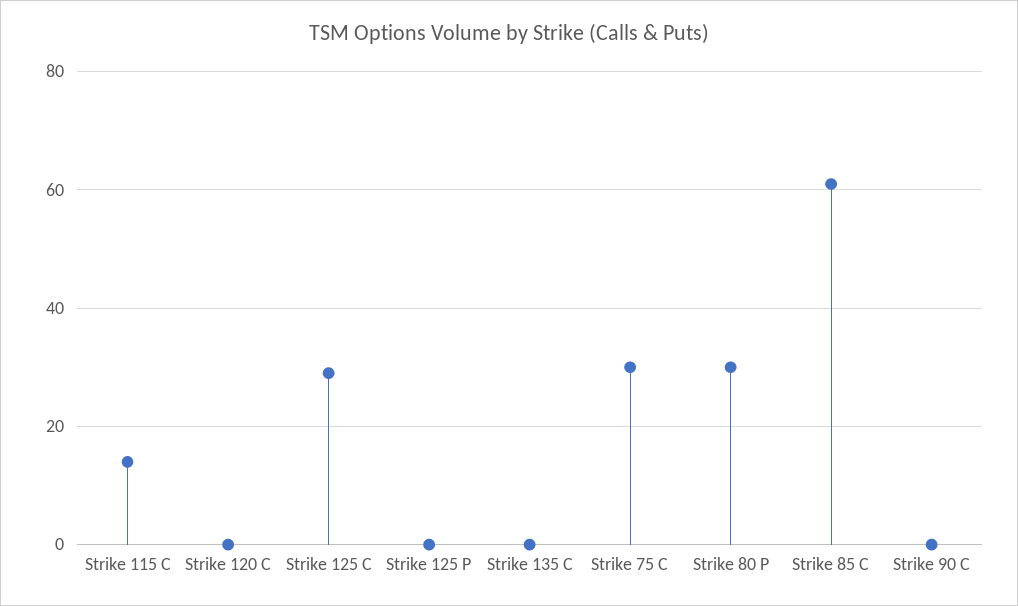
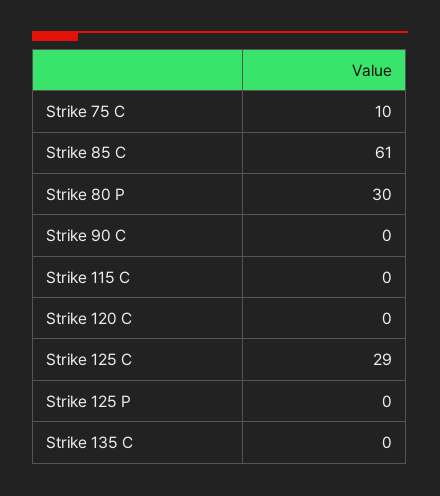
  {
-   "Strike 115 C": 15,
+   "Strike 115 C": 0,
    "Strike 120 C": 0,
    "Strike 125 C": 29,
    "Strike 125 P": 0,
    "Strike 135 C": 0,
-   "Strike 75 C": 30,
+   "Strike 75 C": 10,
    "Strike 80 P": 30,
    "Strike 85 C": 61,
    "Strike 90 C": 0
  }

